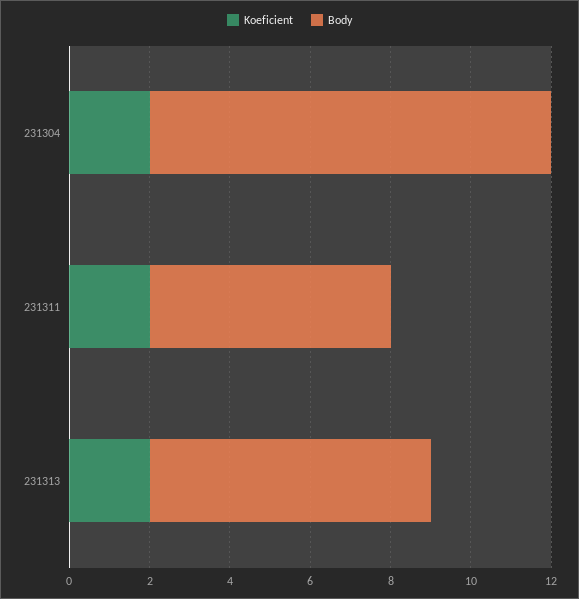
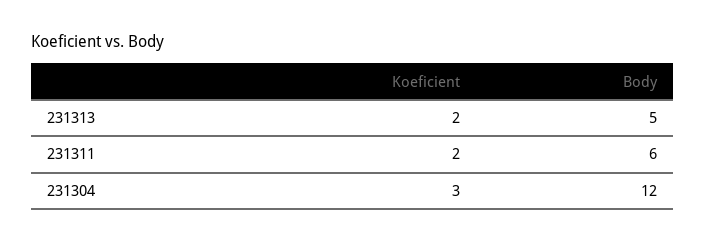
  {
    "Koeficient": {
-     "231304": 2,
+     "231304": 3,
      "231311": 2,
      "231313": 2
    },
    "Body": {
-     "231304": 10,
+     "231304": 12,
      "231311": 6,
-     "231313": 7
+     "231313": 5
    }
  }

